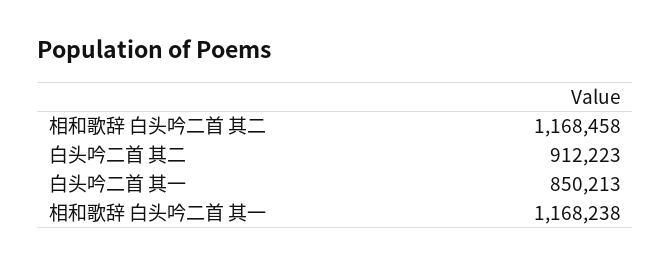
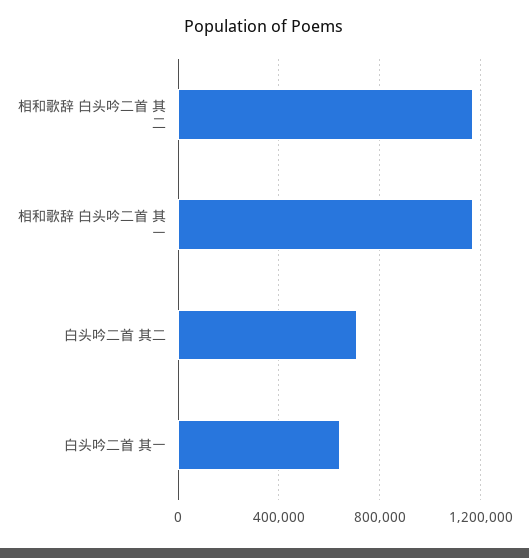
  {
    "相和歌辞 白头吟二首 其二": 1168458,
-   "白头吟二首 其二": 912223,
+   "白头吟二首 其二": 700000,
-   "白头吟二首 其一": 850213,
+   "白头吟二首 其一": 650000,
    "相和歌辞 白头吟二首 其一": 1168238
  }

